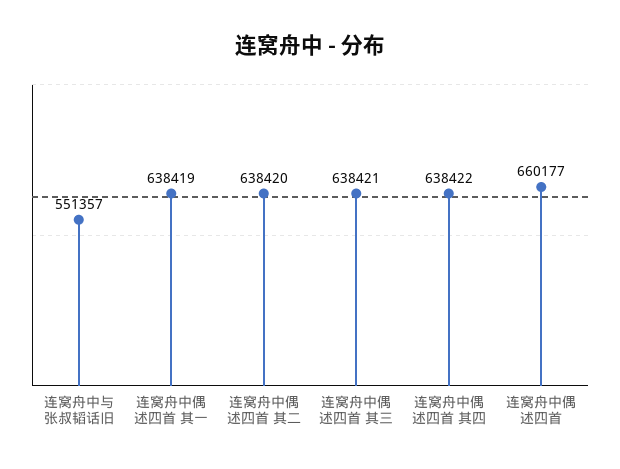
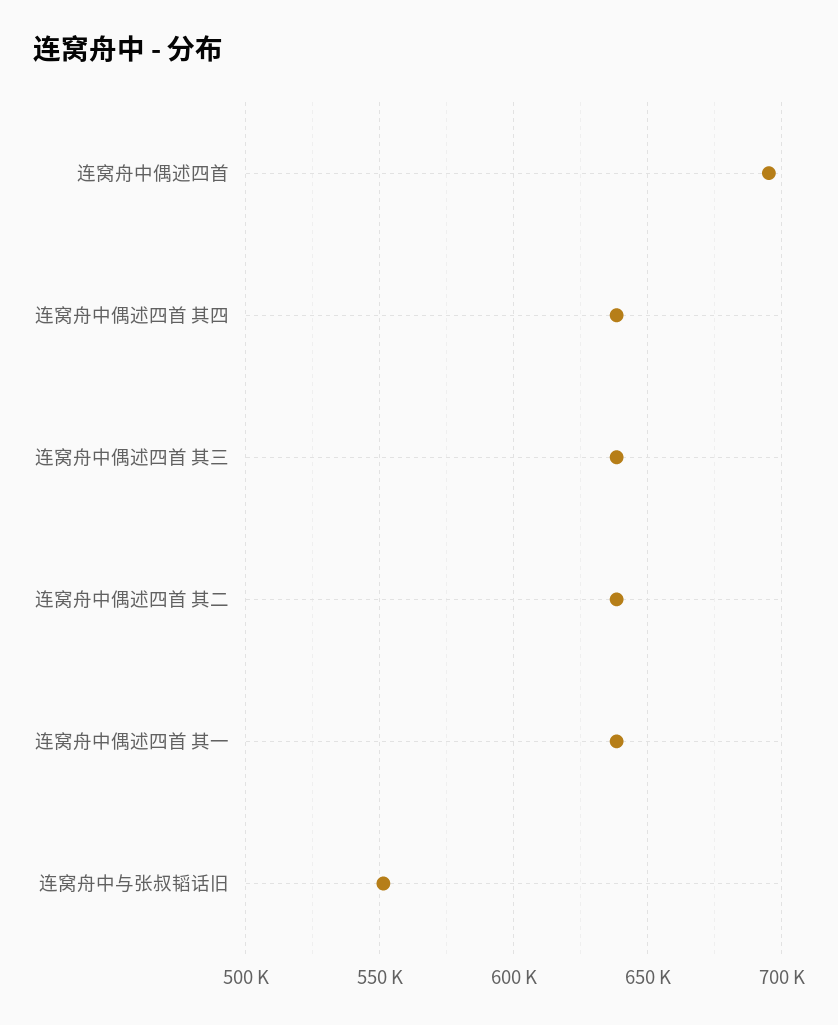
  {
    "连窝舟中与张叔韬话旧": 551357,
    "连窝舟中偶述四首 其一": 638419,
    "连窝舟中偶述四首 其二": 638420,
    "连窝舟中偶述四首 其三": 638421,
    "连窝舟中偶述四首 其四": 638422,
-   "连窝舟中偶述四首": 660177
+   "连窝舟中偶述四首": 695000
  }

